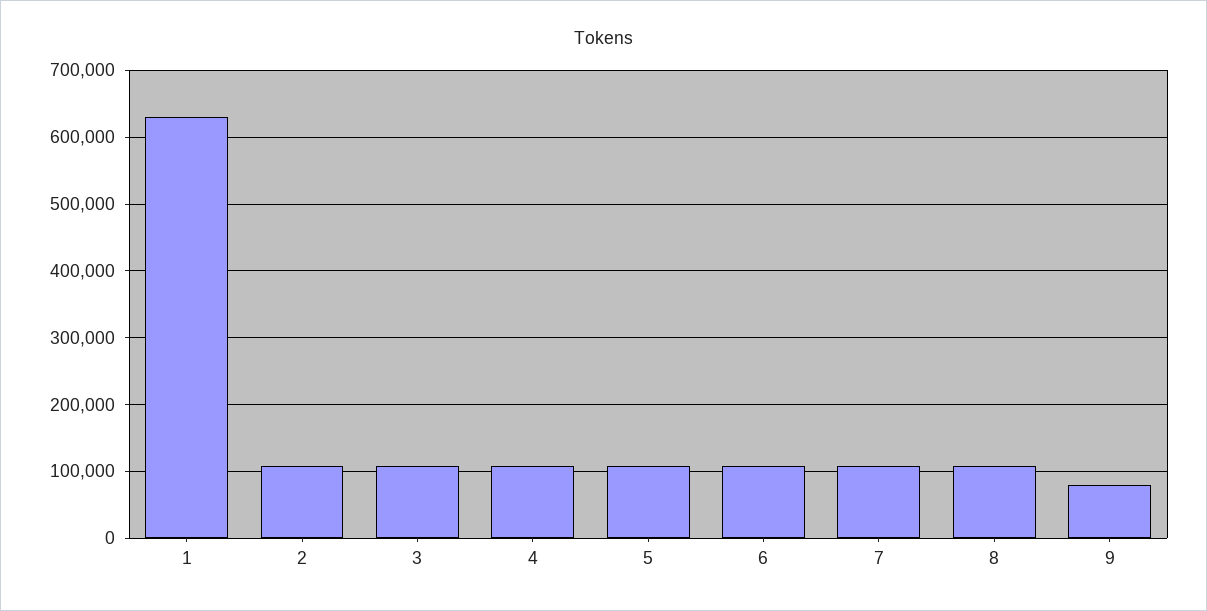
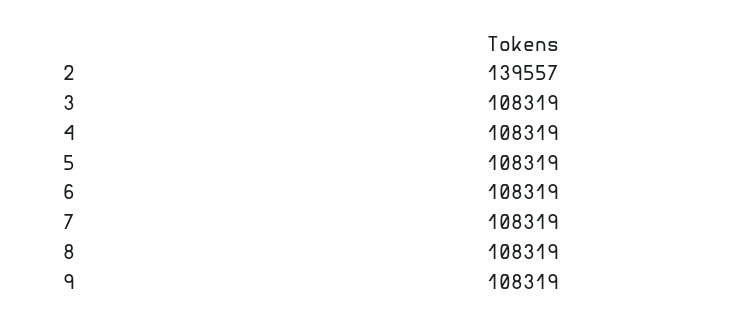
  {
-   "1": 630000,
-   "2": 110000,
+   "2": 139557,
    "3": 108319,
    "4": 108319,
    "5": 108319,
    "6": 108319,
    "7": 108319,
    "8": 108319,
-   "9": 80000
+   "9": 108319
  }

